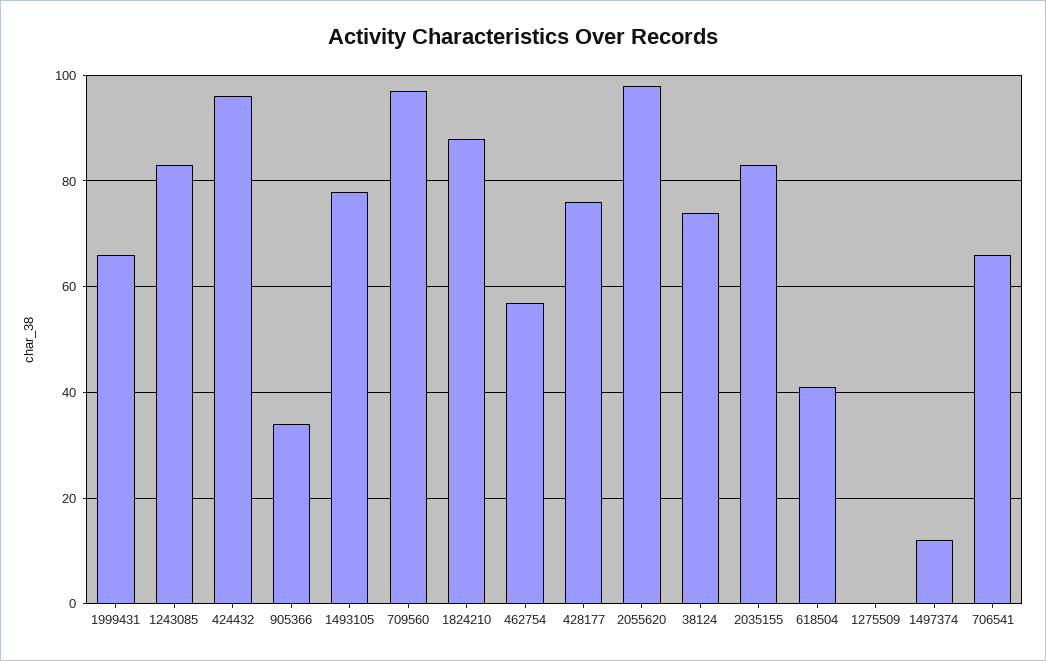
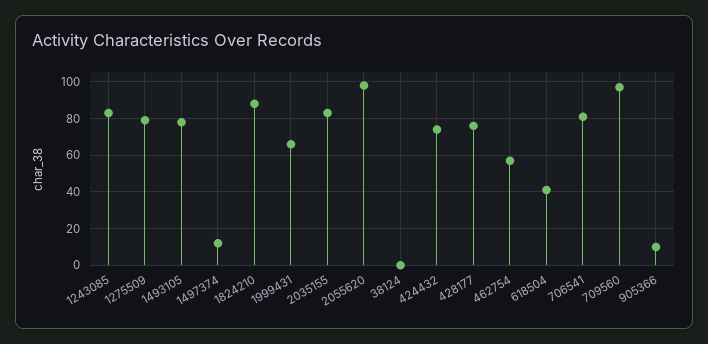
  {
    "1999431": 65,
    "1243085": 85,
-   "424432": 95,
+   "424432": 75,
-   "905366": 35,
+   "905366": 10,
    "1493105": 80,
    "709560": 95,
    "1824210": 90,
    "462754": 55,
    "428177": 75,
    "2055620": 100,
-   "38124": 75,
+   "38124": 0,
    "2035155": 85,
    "618504": 40,
-   "1275509": 0,
+   "1275509": 80,
    "1497374": 10,
-   "706541": 65
+   "706541": 80
  }

